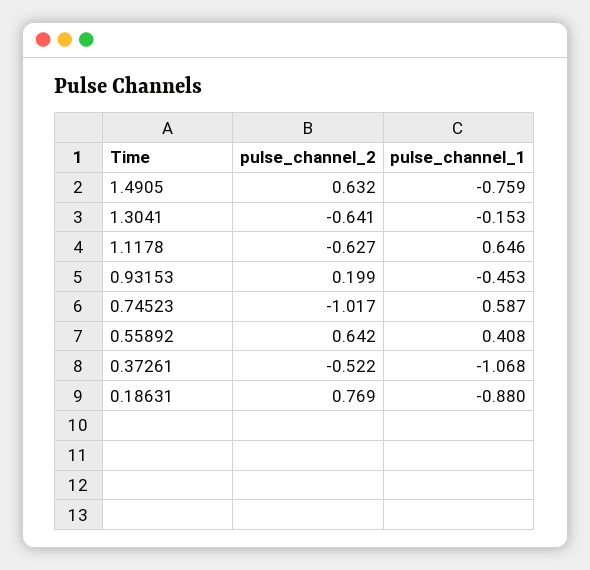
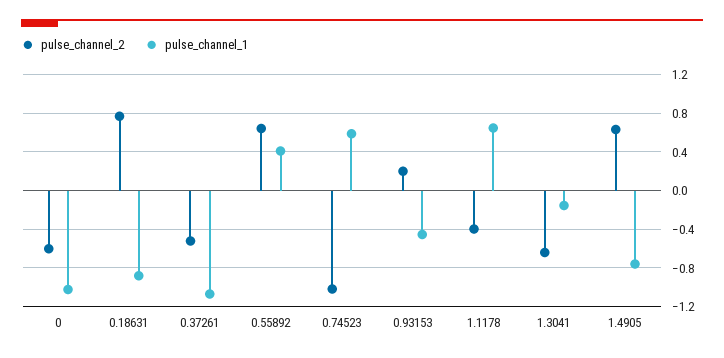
  {
    "pulse_channel_2": {
      "1.4905": 0.632,
      "1.3041": -0.641,
-     "1.1178": -0.627,
+     "1.1178": -0.4,
      "0.93153": 0.199,
      "0.74523": -1.017,
      "0.55892": 0.642,
      "0.37261": -0.522,
-     "0.18631": 0.769
+     "0.18631": 0.769,
+     "0": -0.6
    },
    "pulse_channel_1": {
      "1.4905": -0.759,
      "1.3041": -0.153,
      "1.1178": 0.646,
      "0.93153": -0.453,
      "0.74523": 0.587,
      "0.55892": 0.408,
      "0.37261": -1.068,
-     "0.18631": -0.88
+     "0.18631": -0.88,
+     "0": -1
    }
  }

